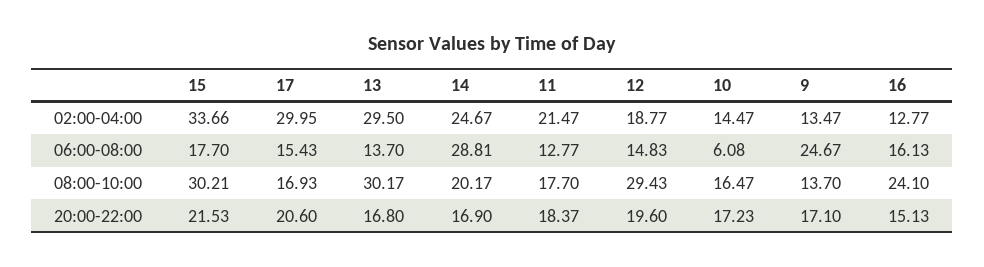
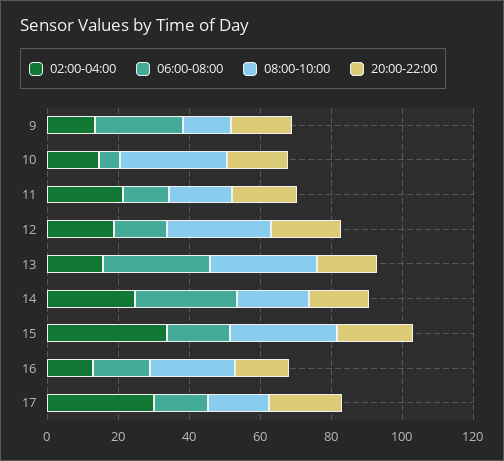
  {
    "02:00-04:00": {
      "15": 33.66,
      "17": 29.95,
-     "13": 29.5,
+     "13": 15,
      "14": 24.67,
      "11": 21.47,
      "12": 18.77,
      "10": 14.47,
      "9": 13.47,
      "16": 12.77
    },
    "06:00-08:00": {
      "15": 17.7,
      "17": 15.43,
-     "13": 13.7,
+     "13": 30,
      "14": 28.81,
      "11": 12.77,
      "12": 14.83,
      "10": 6.08,
      "9": 24.67,
      "16": 16.13
    },
    "08:00-10:00": {
      "15": 30.21,
      "17": 16.93,
      "13": 30.17,
      "14": 20.17,
      "11": 17.7,
      "12": 29.43,
-     "10": 16.47,
+     "10": 30,
      "9": 13.7,
      "16": 24.1
    },
    "20:00-22:00": {
      "15": 21.53,
      "17": 20.6,
      "13": 16.8,
      "14": 16.9,
      "11": 18.37,
      "12": 19.6,
      "10": 17.23,
      "9": 17.1,
      "16": 15.13
    }
  }

